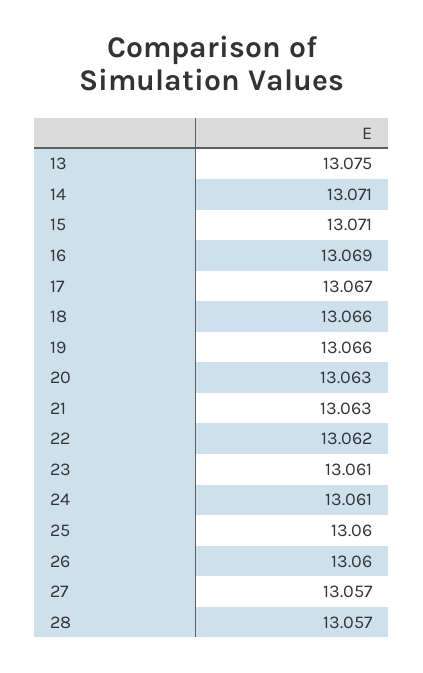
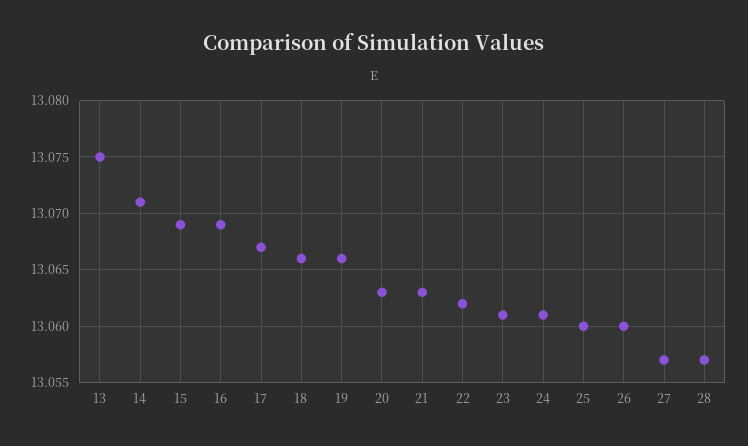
  {
    "13": 13.075,
    "14": 13.071,
-   "15": 13.071,
+   "15": 13.069,
    "16": 13.069,
    "17": 13.067,
    "18": 13.066,
    "19": 13.066,
    "20": 13.063,
    "21": 13.063,
    "22": 13.062,
    "23": 13.061,
    "24": 13.061,
    "25": 13.06,
    "26": 13.06,
    "27": 13.057,
    "28": 13.057
  }

